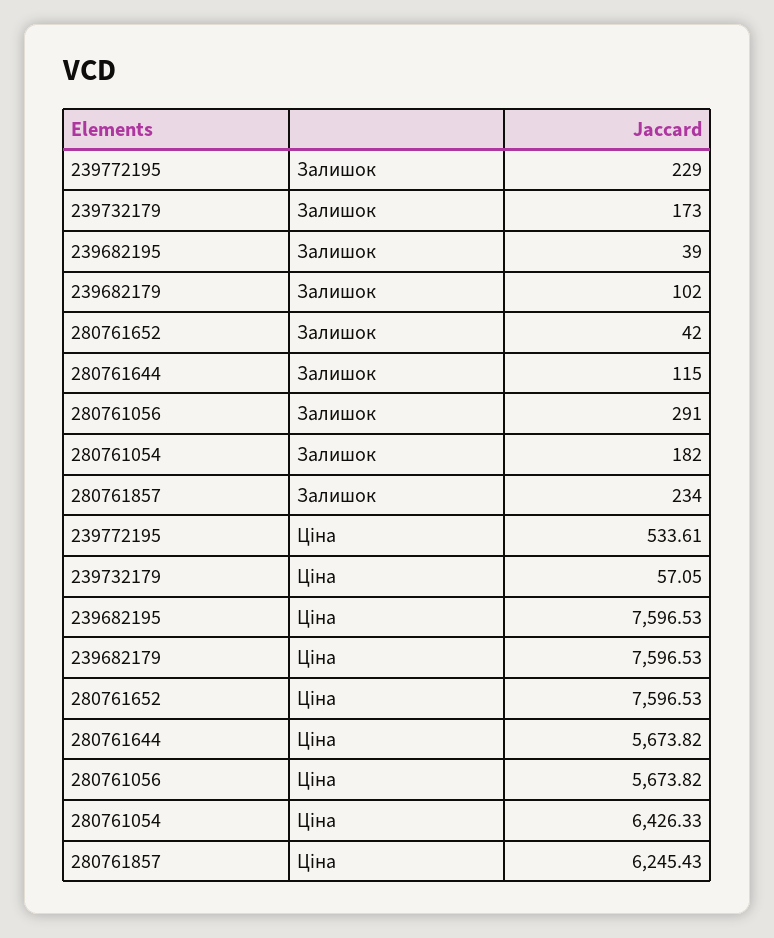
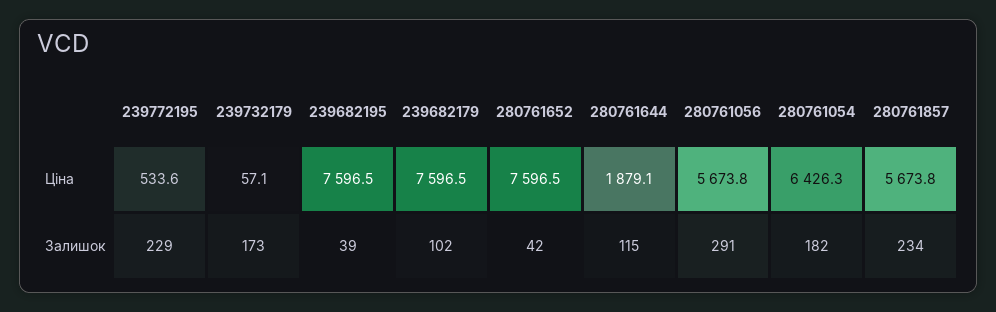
  {
    "239772195": {
      "Залишок": 229,
      "Ціна": 533.61
    },
    "239732179": {
      "Залишок": 173,
      "Ціна": 57.05
    },
    "239682195": {
      "Залишок": 39,
      "Ціна": 7596.53
    },
    "239682179": {
      "Залишок": 102,
      "Ціна": 7596.53
    },
    "280761652": {
      "Залишок": 42,
      "Ціна": 7596.53
    },
    "280761644": {
      "Залишок": 115,
-     "Ціна": 5673.82
+     "Ціна": 1879.1
    },
    "280761056": {
      "Залишок": 291,
      "Ціна": 5673.82
    },
    "280761054": {
      "Залишок": 182,
      "Ціна": 6426.33
    },
    "280761857": {
      "Залишок": 234,
-     "Ціна": 6245.43
+     "Ціна": 5673.8
    }
  }

